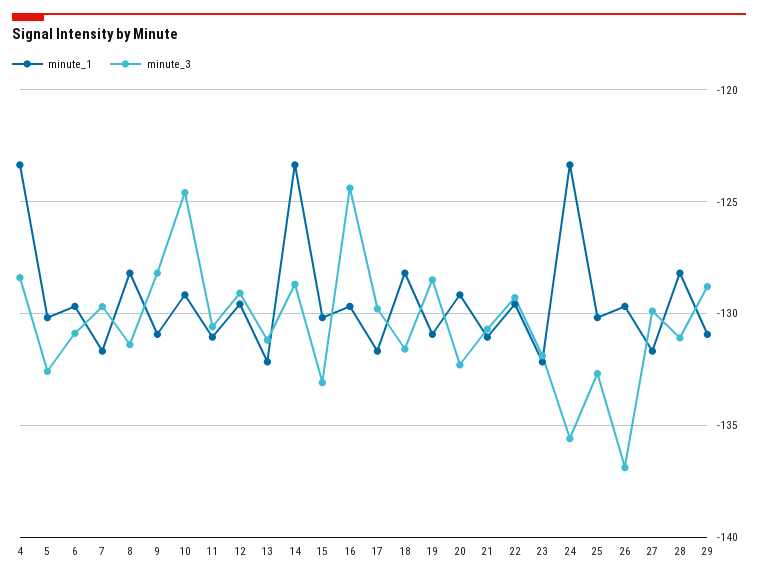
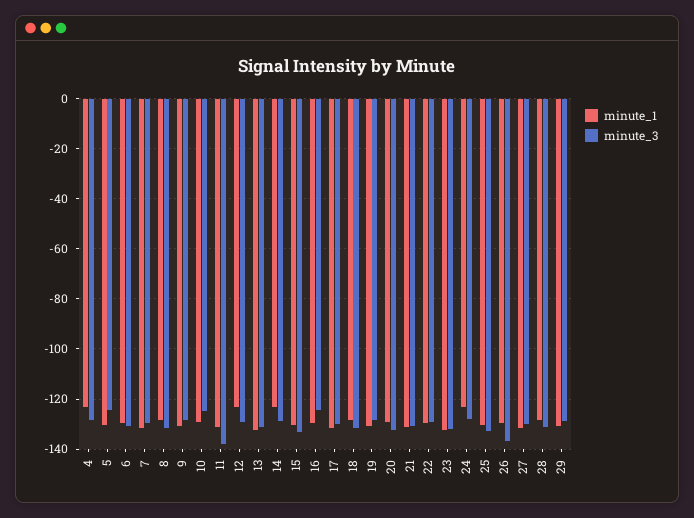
  {
    "minute_1": {
      "4": -123.5,
      "5": -130,
      "6": -129.5,
      "7": -131.5,
      "8": -128,
      "9": -131,
      "10": -129,
      "11": -131,
-     "12": -129.5,
+     "12": -122.5,
      "13": -132,
      "14": -123.5,
      "15": -130,
      "16": -129.5,
      "17": -131.5,
      "18": -128,
      "19": -131,
      "20": -129,
      "21": -131,
      "22": -129.5,
      "23": -132,
      "24": -123.5,
      "25": -130,
      "26": -129.5,
      "27": -131.5,
      "28": -128,
      "29": -131
    },
    "minute_3": {
      "4": -128.5,
-     "5": -132.5,
+     "5": -125,
      "6": -131,
      "7": -129.5,
      "8": -131.5,
      "9": -128,
      "10": -124.5,
-     "11": -130.5,
+     "11": -137.5,
      "12": -129,
      "13": -131,
      "14": -128.5,
      "15": -133,
      "16": -124.5,
      "17": -130,
      "18": -131.5,
      "19": -128.5,
      "20": -132.5,
      "21": -130.5,
      "22": -129.5,
      "23": -132,
-     "24": -135.5,
+     "24": -127.5,
      "25": -132.5,
      "26": -137,
      "27": -130,
      "28": -131,
      "29": -129
    }
  }

